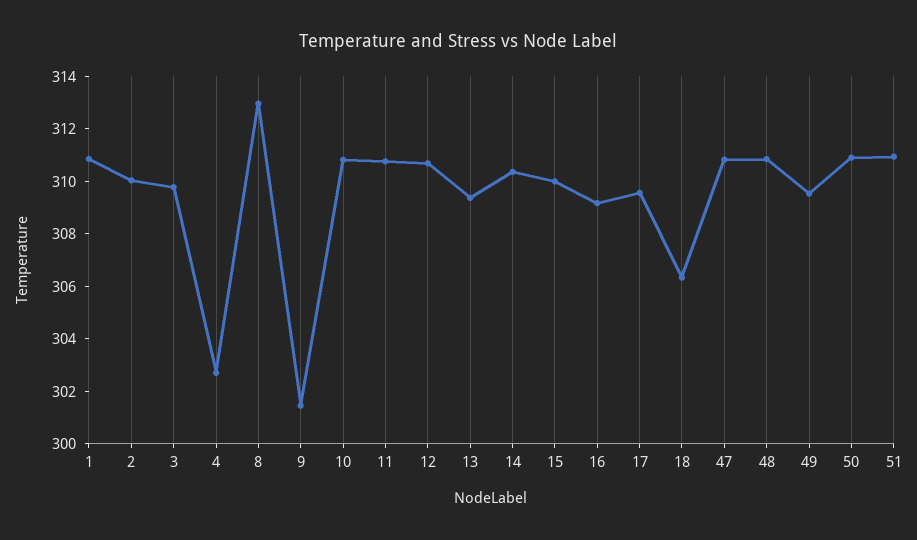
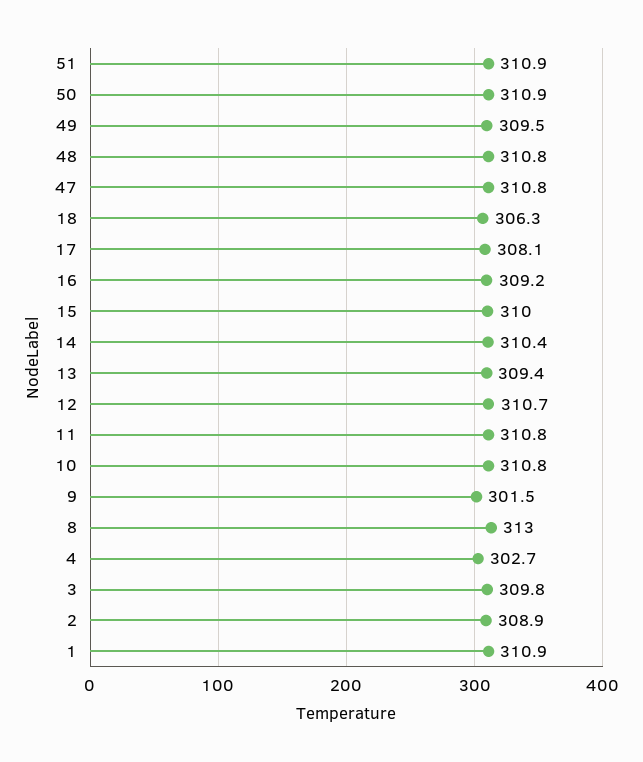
  {
    "1": 310.9,
-   "2": 310,
+   "2": 308.9,
    "3": 309.8,
    "4": 302.7,
    "8": 313,
    "9": 301.5,
    "10": 310.8,
    "11": 310.8,
    "12": 310.7,
    "13": 309.4,
    "14": 310.4,
    "15": 310,
    "16": 309.2,
-   "17": 309.5,
+   "17": 308.1,
    "18": 306.3,
    "47": 310.8,
    "48": 310.8,
    "49": 309.5,
    "50": 310.9,
    "51": 310.9
  }

